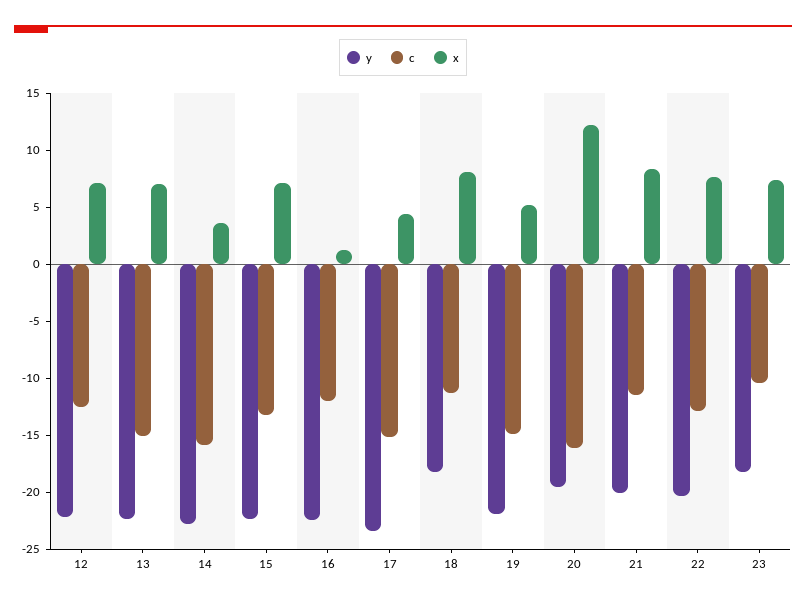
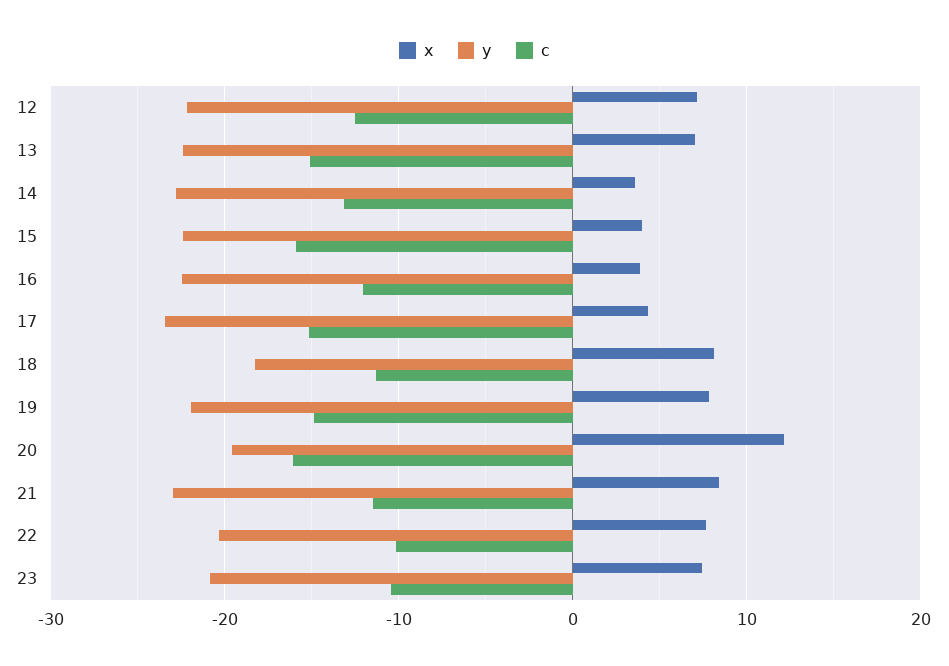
  {
    "y": {
      "12": -22,
      "13": -22,
      "14": -23,
      "15": -22,
      "16": -22,
      "17": -23,
      "18": -18,
      "19": -22,
      "20": -20,
-     "21": -20,
+     "21": -23,
      "22": -20,
-     "23": -18
+     "23": -21
    },
    "c": {
      "12": -13,
      "13": -15,
-     "14": -16,
+     "14": -13,
-     "15": -13,
+     "15": -16,
      "16": -12,
      "17": -15,
      "18": -11,
      "19": -15,
      "20": -16,
      "21": -11,
-     "22": -13,
+     "22": -10,
      "23": -10
    },
    "x": {
      "12": 7,
      "13": 7,
      "14": 4,
-     "15": 7,
+     "15": 4,
-     "16": 1,
+     "16": 4,
      "17": 4,
      "18": 8,
-     "19": 5,
+     "19": 8,
      "20": 12,
      "21": 8,
      "22": 8,
      "23": 7
    }
  }

